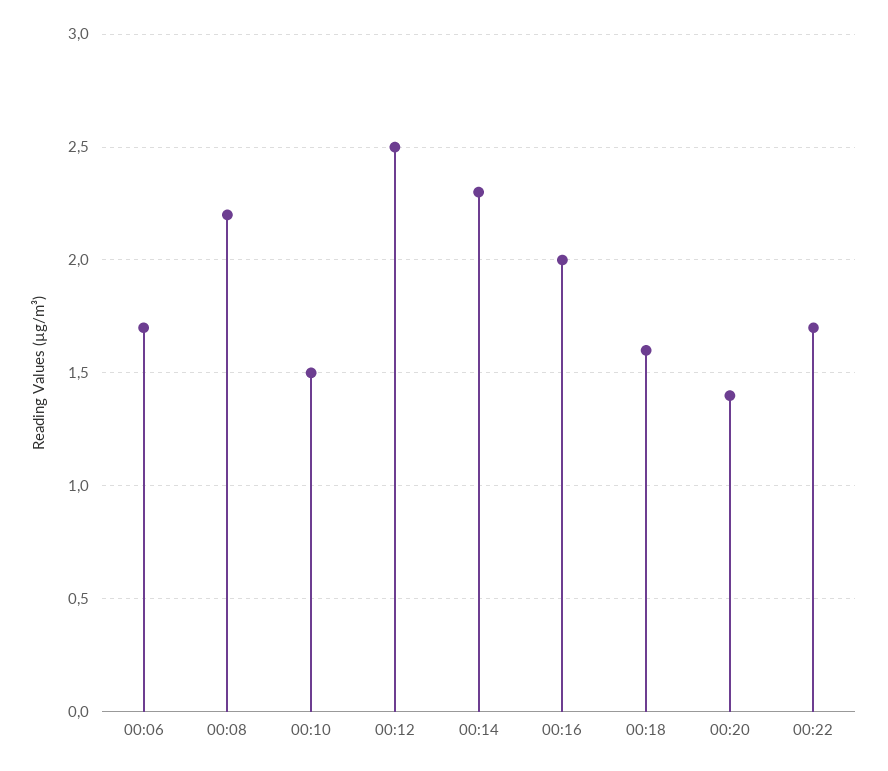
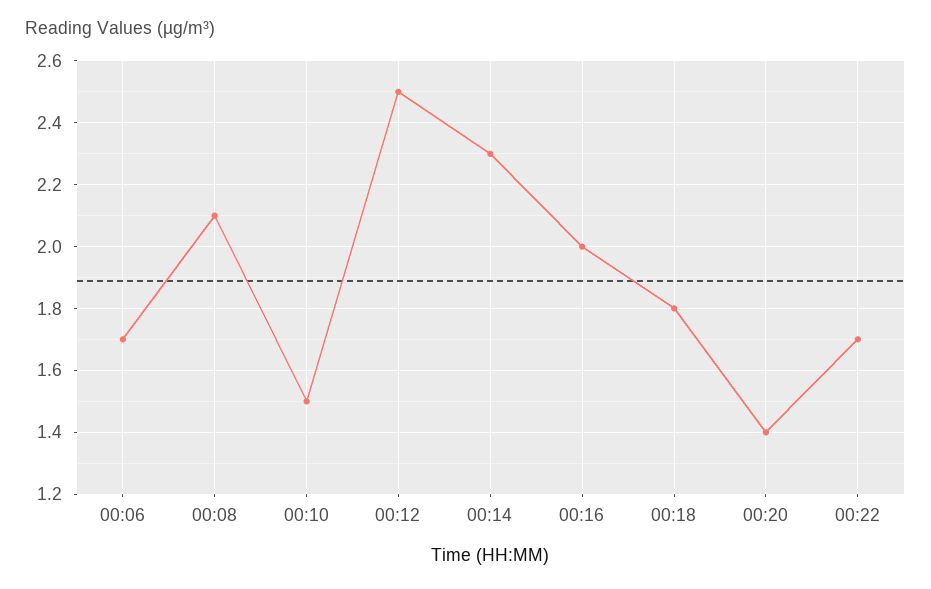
  {
    "00:06": 1.7,
-   "00:08": 2.2,
+   "00:08": 2.1,
    "00:10": 1.5,
    "00:12": 2.5,
    "00:14": 2.3,
    "00:16": 2,
-   "00:18": 1.6,
+   "00:18": 1.8,
    "00:20": 1.4,
    "00:22": 1.7
  }

